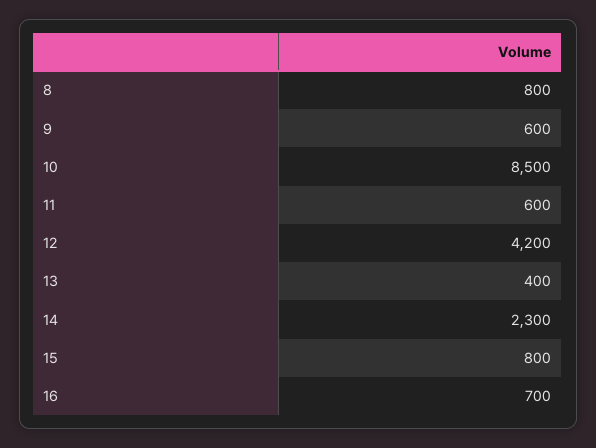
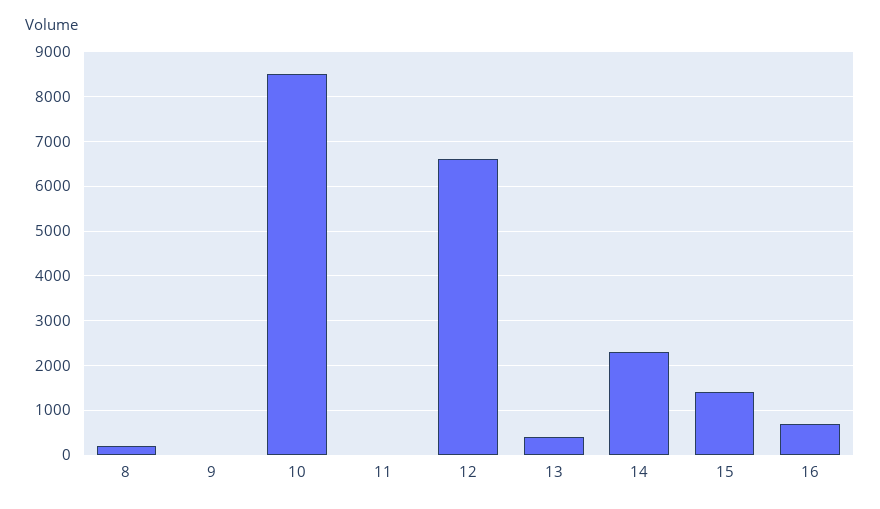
  {
-   "8": 800,
+   "8": 200,
-   "9": 600,
+   "9": 0,
    "10": 8500,
-   "11": 600,
+   "11": 0,
-   "12": 4200,
+   "12": 6600,
    "13": 400,
    "14": 2300,
-   "15": 800,
+   "15": 1400,
    "16": 700
  }

